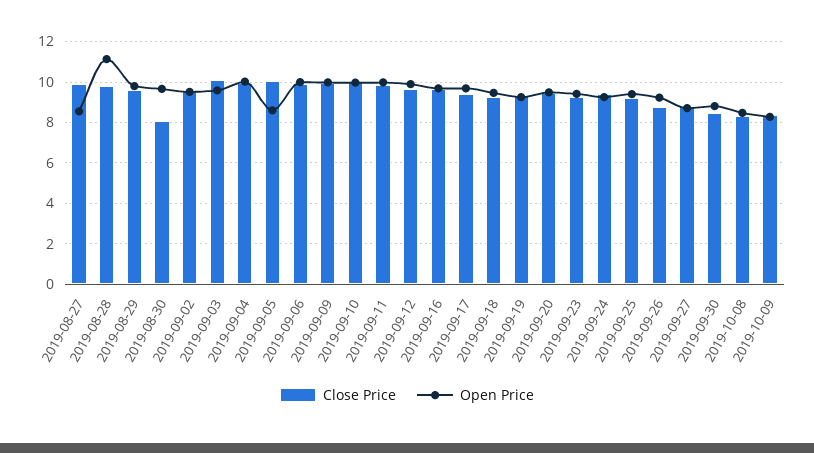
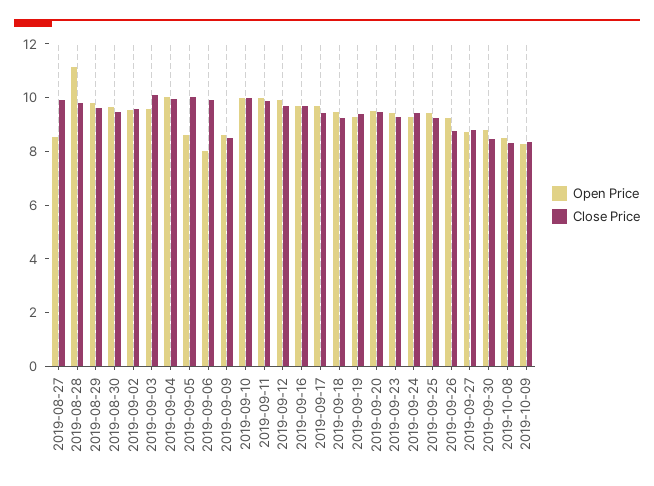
  {
    "Close Price": {
      "2019-08-27": 10,
      "2019-08-28": 10,
      "2019-08-29": 9.5,
-     "2019-08-30": 8,
+     "2019-08-30": 9.5,
      "2019-09-02": 9.5,
      "2019-09-03": 10,
      "2019-09-04": 10,
      "2019-09-05": 10,
      "2019-09-06": 10,
-     "2019-09-09": 10,
+     "2019-09-09": 8.5,
      "2019-09-10": 10,
      "2019-09-11": 10,
      "2019-09-12": 9.5,
      "2019-09-16": 9.5,
      "2019-09-17": 9.5,
      "2019-09-18": 9.5,
      "2019-09-19": 9.5,
      "2019-09-20": 9.5,
      "2019-09-23": 9.5,
      "2019-09-24": 9.5,
      "2019-09-25": 9,
      "2019-09-26": 9,
      "2019-09-27": 9,
      "2019-09-30": 8.5,
      "2019-10-08": 8.5,
      "2019-10-09": 8.5
    },
    "Open Price": {
      "2019-08-27": 8.5,
      "2019-08-28": 11,
      "2019-08-29": 10,
      "2019-08-30": 9.5,
      "2019-09-02": 9.5,
      "2019-09-03": 9.5,
      "2019-09-04": 10,
      "2019-09-05": 8.5,
-     "2019-09-06": 10,
+     "2019-09-06": 8,
-     "2019-09-09": 10,
+     "2019-09-09": 8.5,
      "2019-09-10": 10,
      "2019-09-11": 10,
      "2019-09-12": 10,
      "2019-09-16": 9.5,
      "2019-09-17": 9.5,
      "2019-09-18": 9.5,
      "2019-09-19": 9.5,
      "2019-09-20": 9.5,
      "2019-09-23": 9.5,
      "2019-09-24": 9.5,
      "2019-09-25": 9.5,
      "2019-09-26": 9,
      "2019-09-27": 8.5,
      "2019-09-30": 9,
      "2019-10-08": 8.5,
      "2019-10-09": 8.5
    }
  }

